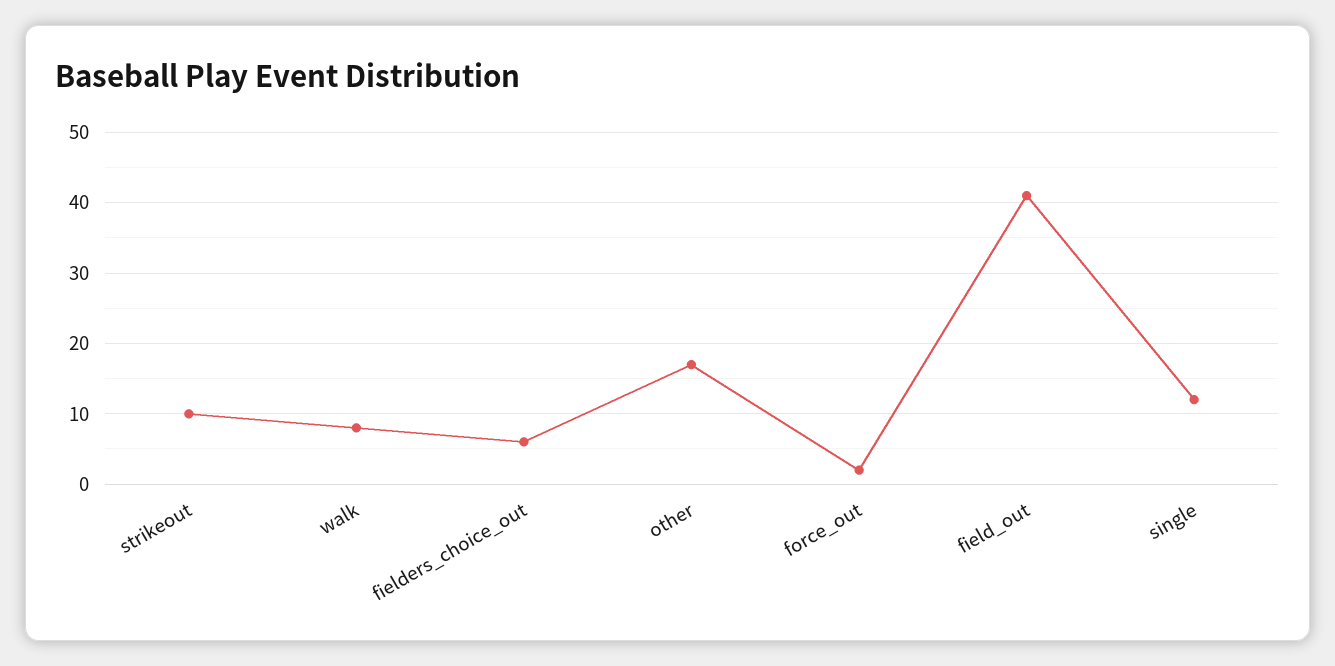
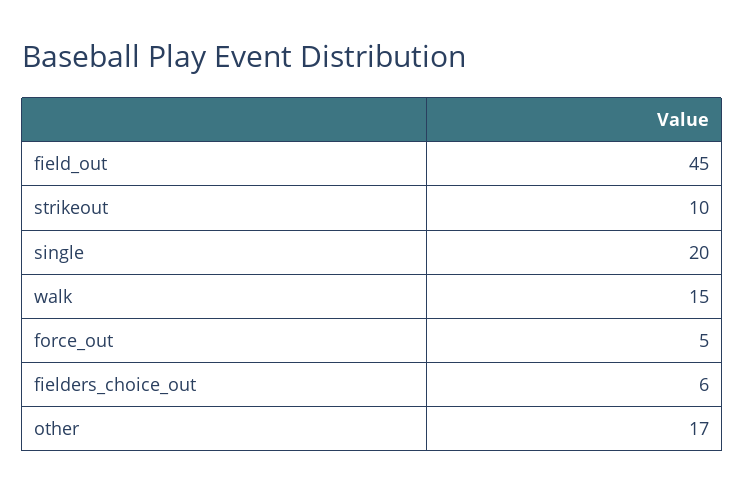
  {
    "strikeout": 10,
-   "walk": 8,
+   "walk": 15,
    "fielders_choice_out": 6,
    "other": 17,
-   "force_out": 2,
+   "force_out": 5,
-   "field_out": 41,
+   "field_out": 45,
-   "single": 12
+   "single": 20
  }

